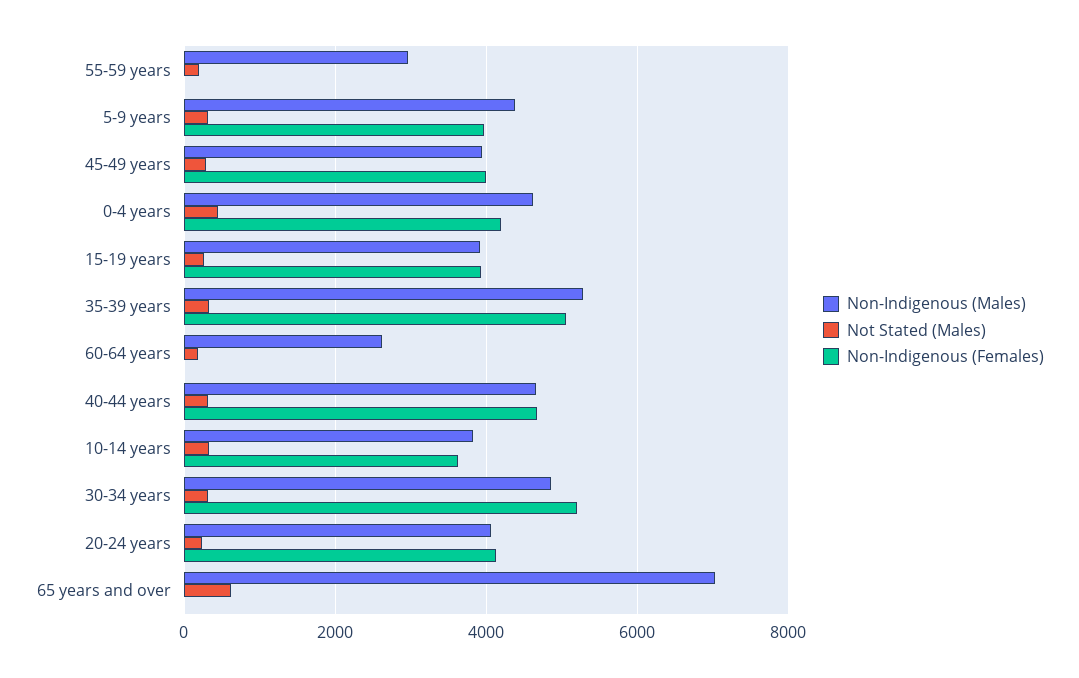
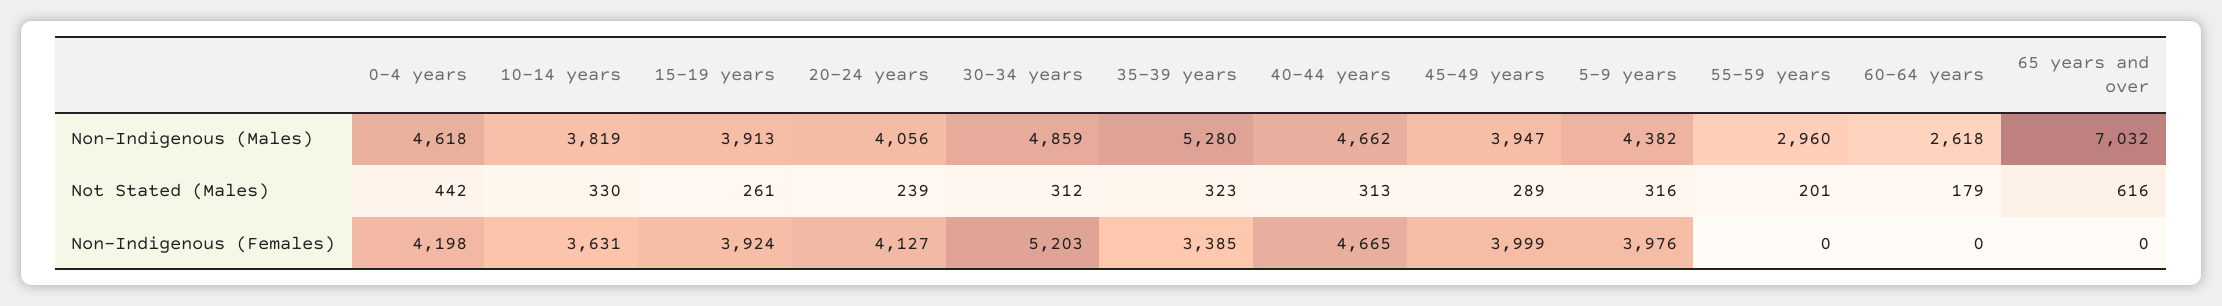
  {
    "Non-Indigenous (Males)": {
      "55-59 years": 2960,
      "5-9 years": 4382,
      "45-49 years": 3947,
      "0-4 years": 4618,
      "15-19 years": 3913,
      "35-39 years": 5280,
      "60-64 years": 2618,
      "40-44 years": 4662,
      "10-14 years": 3819,
      "30-34 years": 4859,
      "20-24 years": 4056,
      "65 years and over": 7032
    },
    "Not Stated (Males)": {
      "55-59 years": 201,
      "5-9 years": 316,
      "45-49 years": 289,
      "0-4 years": 442,
      "15-19 years": 261,
      "35-39 years": 323,
      "60-64 years": 179,
      "40-44 years": 313,
      "10-14 years": 330,
      "30-34 years": 312,
      "20-24 years": 239,
      "65 years and over": 616
    },
    "Non-Indigenous (Females)": {
      "55-59 years": 0,
      "5-9 years": 3976,
      "45-49 years": 3999,
      "0-4 years": 4198,
      "15-19 years": 3924,
-     "35-39 years": 5000,
+     "35-39 years": 3385,
      "60-64 years": 0,
      "40-44 years": 4665,
      "10-14 years": 3631,
      "30-34 years": 5203,
      "20-24 years": 4127,
      "65 years and over": 0
    }
  }

